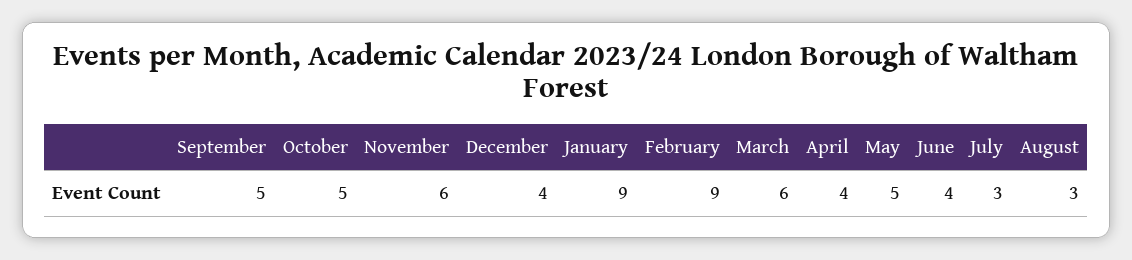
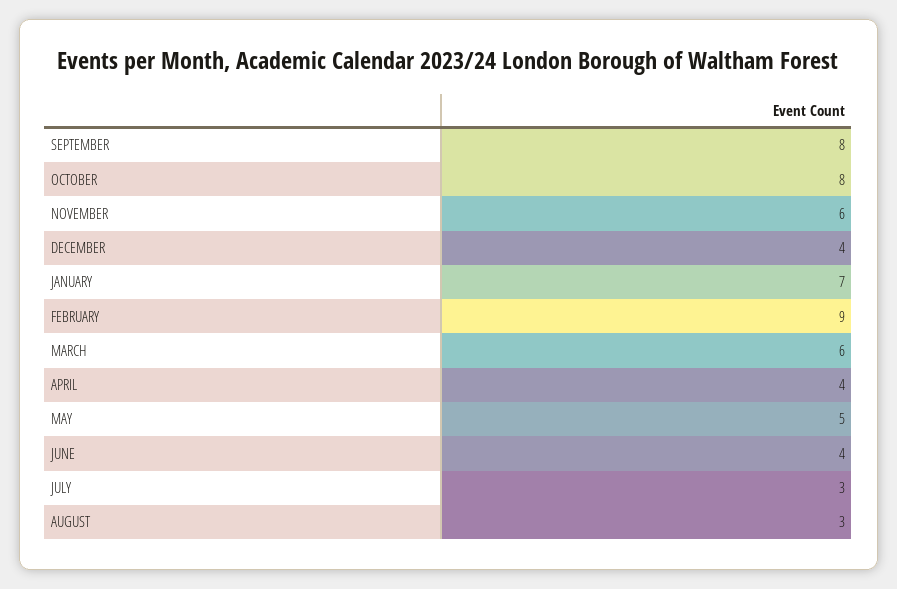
  {
-   "September": 5,
+   "September": 8,
-   "October": 5,
+   "October": 8,
    "November": 6,
    "December": 4,
-   "January": 9,
+   "January": 7,
    "February": 9,
    "March": 6,
    "April": 4,
    "May": 5,
    "June": 4,
    "July": 3,
    "August": 3
  }

